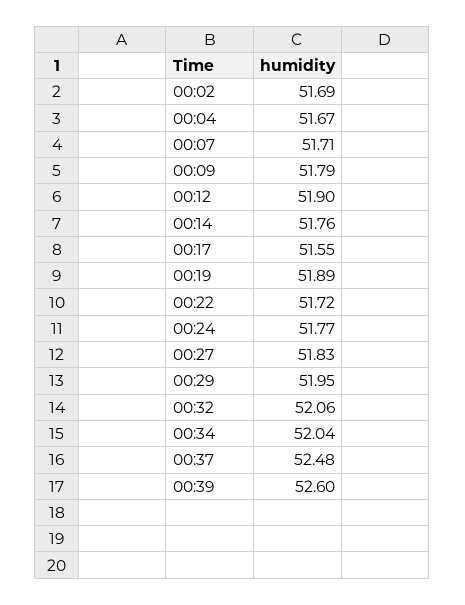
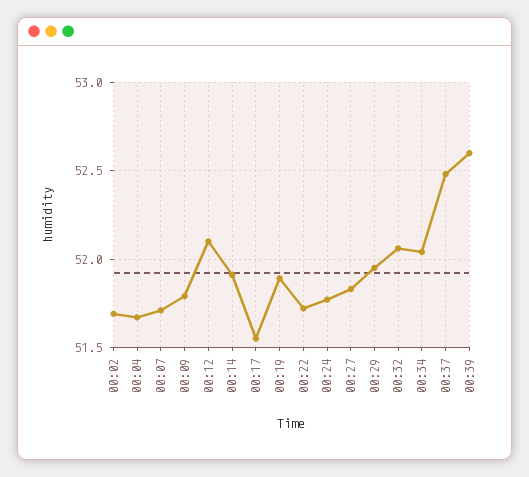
  {
    "00:02": 51.69,
    "00:04": 51.67,
    "00:07": 51.71,
    "00:09": 51.79,
-   "00:12": 51.9,
+   "00:12": 52.1,
-   "00:14": 51.76,
+   "00:14": 51.9,
    "00:17": 51.55,
    "00:19": 51.89,
    "00:22": 51.72,
    "00:24": 51.77,
    "00:27": 51.83,
    "00:29": 51.95,
    "00:32": 52.06,
    "00:34": 52.04,
    "00:37": 52.48,
    "00:39": 52.6
  }

